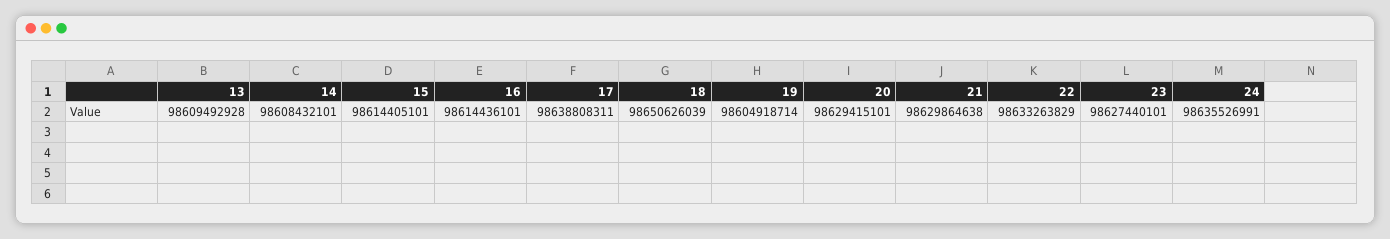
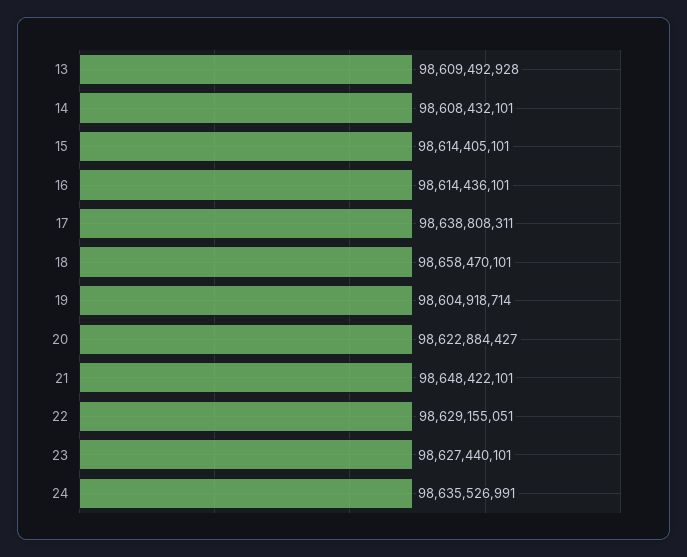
  {
    "13": 98609492928,
    "14": 98608432101,
    "15": 98614405101,
    "16": 98614436101,
    "17": 98638808311,
-   "18": 98650626039,
+   "18": 98658470101,
    "19": 98604918714,
-   "20": 98629415101,
+   "20": 98622884427,
-   "21": 98629864638,
+   "21": 98648422101,
-   "22": 98633263829,
+   "22": 98629155051,
    "23": 98627440101,
    "24": 98635526991
  }

